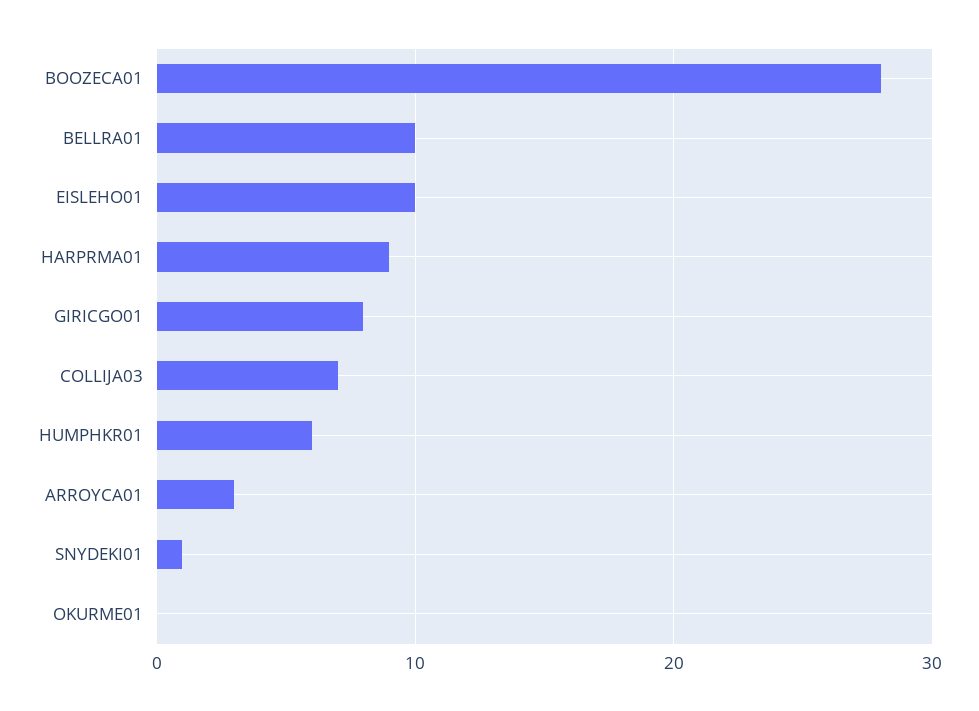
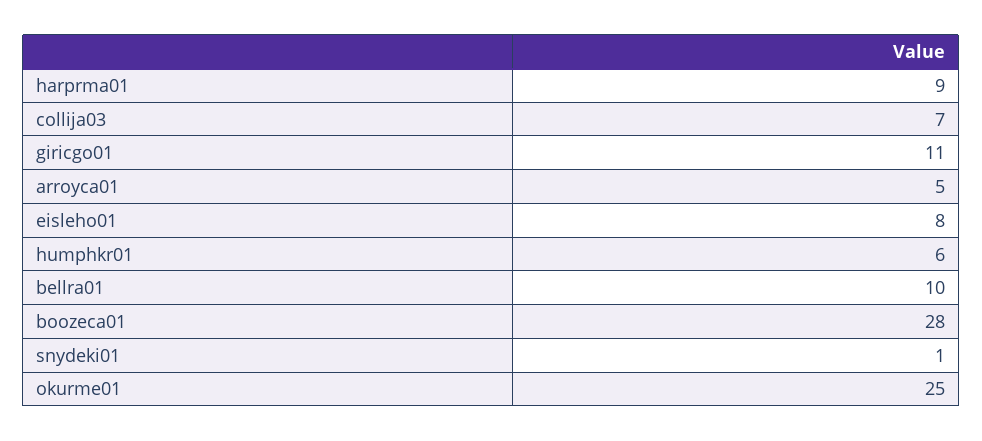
  {
    "BOOZECA01": 28,
    "BELLRA01": 10,
-   "EISLEHO01": 10,
+   "EISLEHO01": 8,
    "HARPRMA01": 9,
-   "GIRICGO01": 8,
+   "GIRICGO01": 11,
    "COLLIJA03": 7,
    "HUMPHKR01": 6,
-   "ARROYCA01": 3,
+   "ARROYCA01": 5,
    "SNYDEKI01": 1,
-   "OKURME01": 0
+   "OKURME01": 25
  }

